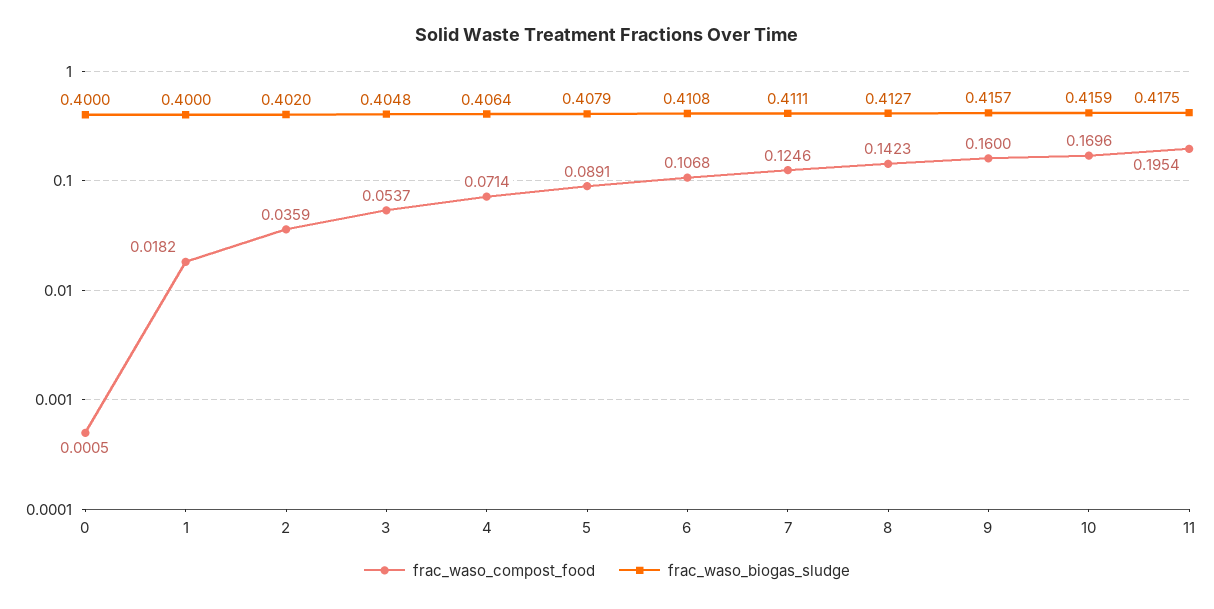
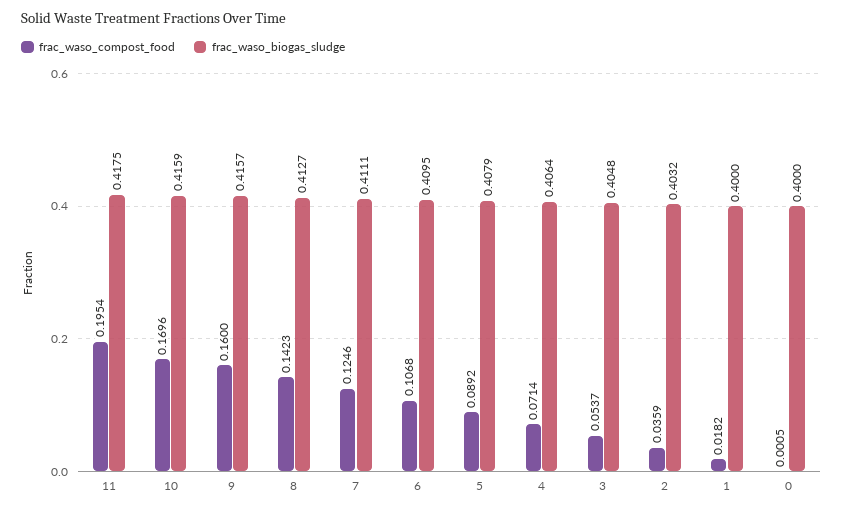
  {
    "frac_waso_compost_food": {
      "0": 0.0005,
      "1": 0.0182,
      "2": 0.0359,
      "3": 0.0537,
      "4": 0.0714,
-     "5": 0.0891,
+     "5": 0.0892,
      "6": 0.1068,
      "7": 0.1246,
      "8": 0.1423,
      "9": 0.16,
      "10": 0.1696,
      "11": 0.1954
    },
    "frac_waso_biogas_sludge": {
      "0": 0.4,
      "1": 0.4,
-     "2": 0.402,
+     "2": 0.4032,
      "3": 0.4048,
      "4": 0.4064,
      "5": 0.4079,
-     "6": 0.4108,
+     "6": 0.4095,
      "7": 0.4111,
      "8": 0.4127,
      "9": 0.4157,
      "10": 0.4159,
      "11": 0.4175
    }
  }

